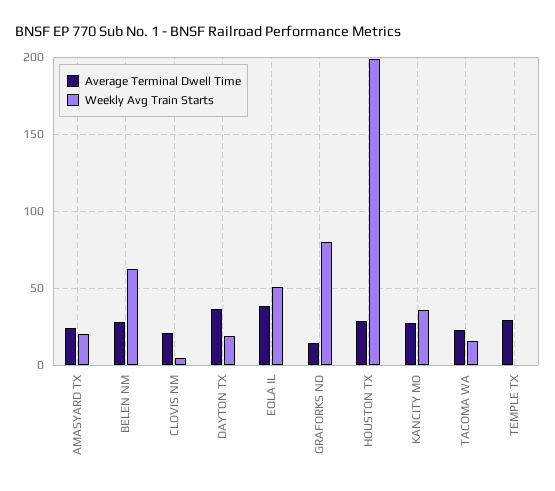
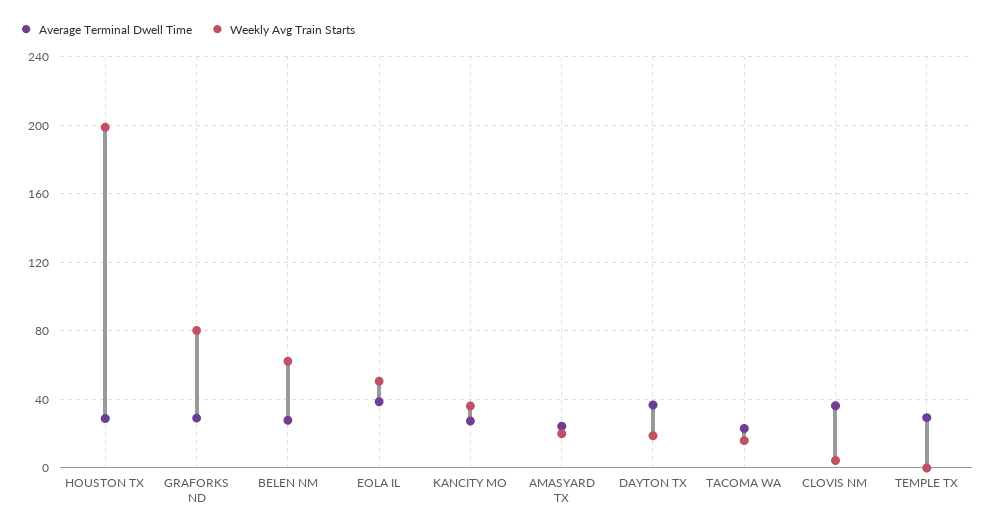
  {
    "Average Terminal Dwell Time": {
      "AMASYARD TX": 25,
      "BELEN NM": 30,
-     "CLOVIS NM": 20,
+     "CLOVIS NM": 35,
      "DAYTON TX": 35,
      "EOLA IL": 40,
-     "GRAFORKS ND": 15,
+     "GRAFORKS ND": 30,
      "HOUSTON TX": 30,
      "KANCITY MO": 25,
      "TACOMA WA": 25,
      "TEMPLE TX": 30
    },
    "Weekly Avg Train Starts": {
      "AMASYARD TX": 20,
      "BELEN NM": 60,
      "CLOVIS NM": 5,
      "DAYTON TX": 20,
      "EOLA IL": 50,
      "GRAFORKS ND": 80,
      "HOUSTON TX": 200,
      "KANCITY MO": 35,
      "TACOMA WA": 15,
      "TEMPLE TX": 0
    }
  }

